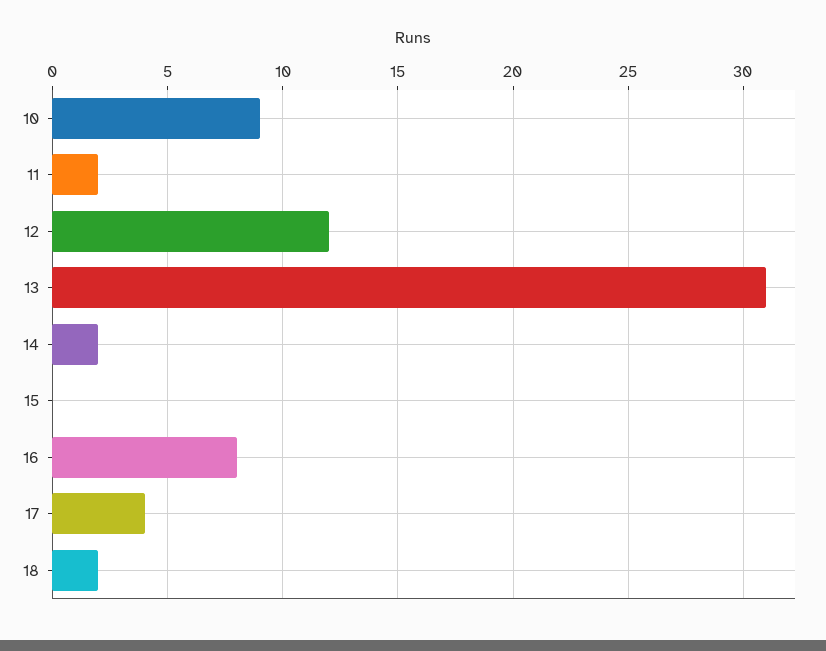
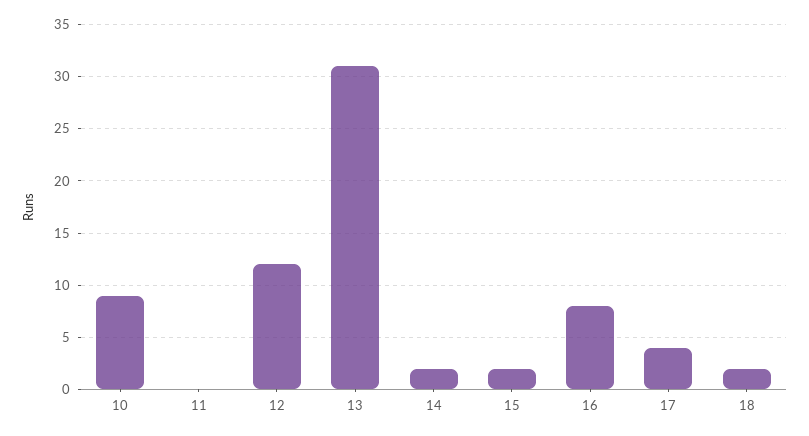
  {
    "10": 9,
-   "11": 2,
+   "11": 0,
    "12": 12,
    "13": 31,
    "14": 2,
-   "15": 0,
+   "15": 2,
    "16": 8,
    "17": 4,
    "18": 2
  }

